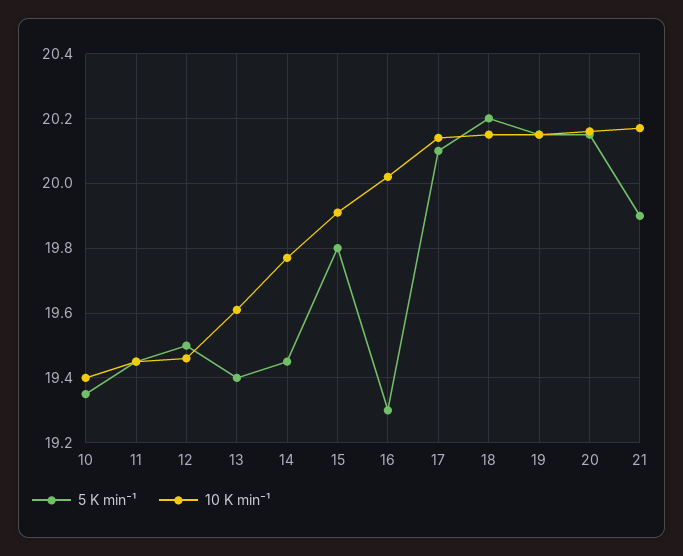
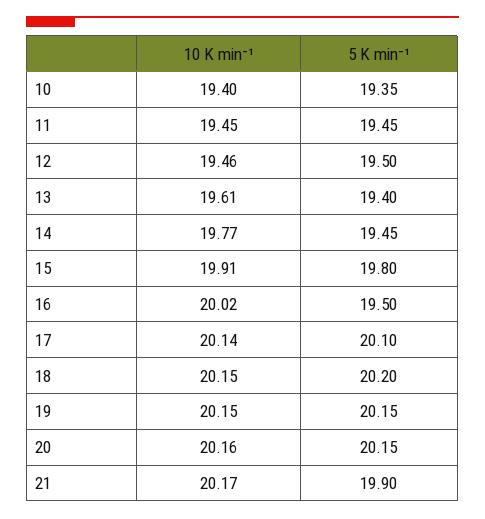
  {
    "5 K min⁻¹": {
      "10": 19.35,
      "11": 19.45,
      "12": 19.5,
      "13": 19.4,
      "14": 19.45,
      "15": 19.8,
-     "16": 19.3,
+     "16": 19.5,
      "17": 20.1,
      "18": 20.2,
      "19": 20.15,
      "20": 20.15,
      "21": 19.9
    },
    "10 K min⁻¹": {
      "10": 19.4,
      "11": 19.45,
      "12": 19.46,
      "13": 19.61,
      "14": 19.77,
      "15": 19.91,
      "16": 20.02,
      "17": 20.14,
      "18": 20.15,
      "19": 20.15,
      "20": 20.16,
      "21": 20.17
    }
  }

